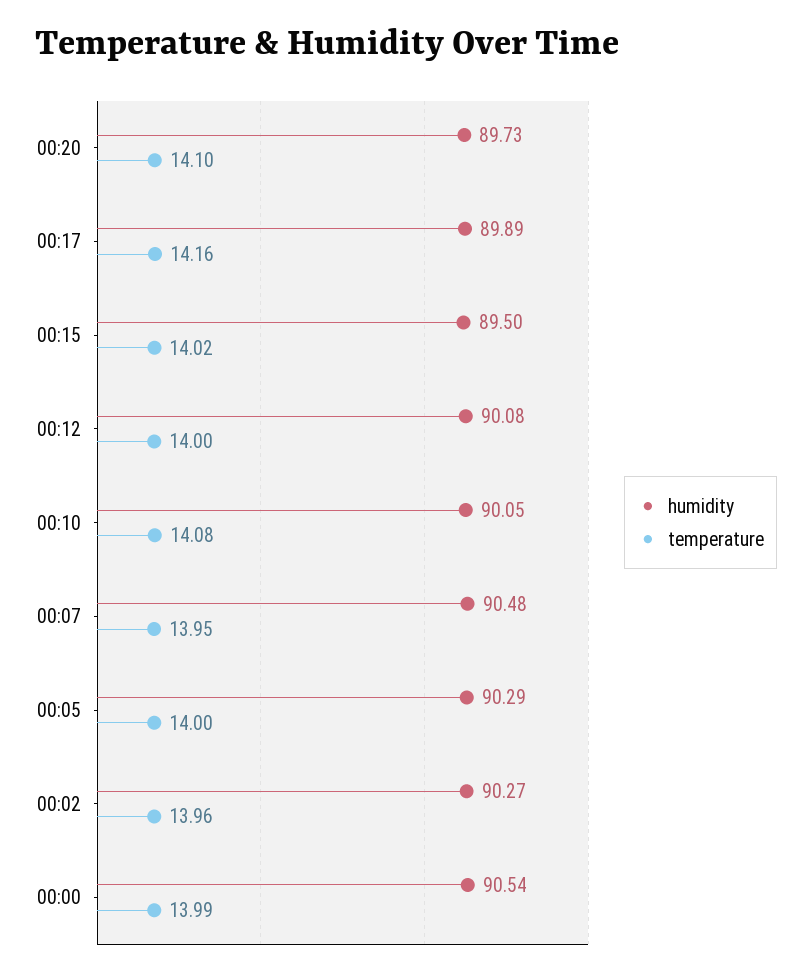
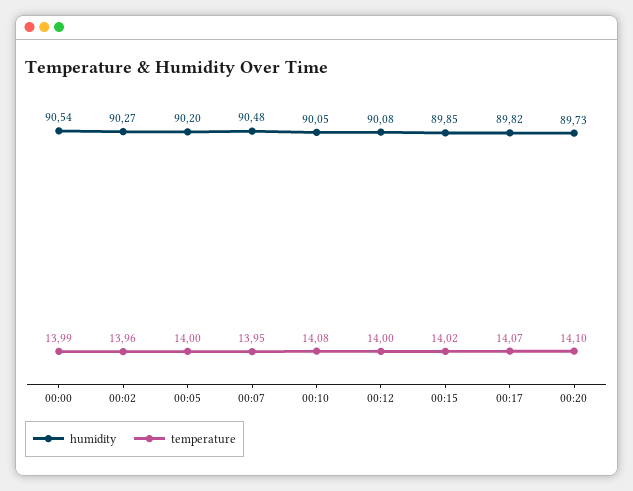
  {
    "humidity": {
      "00:20": 89.73,
-     "00:17": 89.89,
+     "00:17": 89.82,
-     "00:15": 89.5,
+     "00:15": 89.85,
      "00:12": 90.08,
      "00:10": 90.05,
      "00:07": 90.48,
-     "00:05": 90.29,
+     "00:05": 90.2,
      "00:02": 90.27,
      "00:00": 90.54
    },
    "temperature": {
      "00:20": 14.1,
-     "00:17": 14.16,
+     "00:17": 14.07,
      "00:15": 14.02,
      "00:12": 14,
      "00:10": 14.08,
      "00:07": 13.95,
      "00:05": 14,
      "00:02": 13.96,
      "00:00": 13.99
    }
  }

